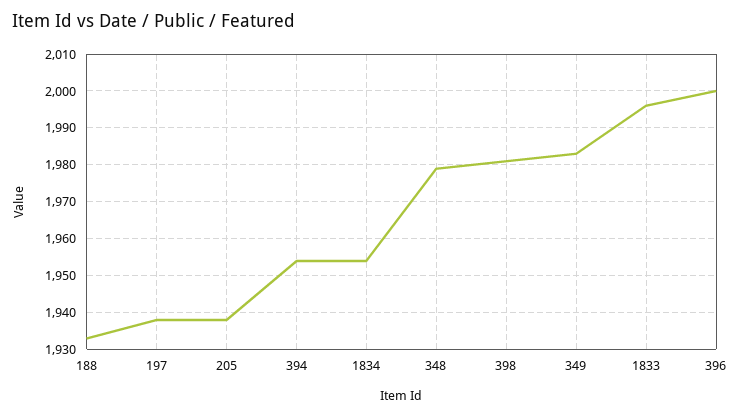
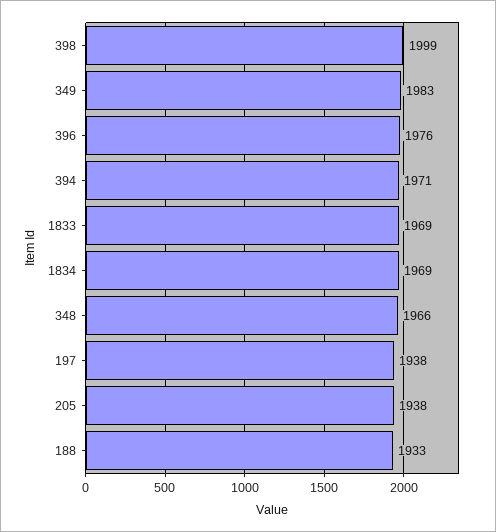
  {
    "188": 1933,
    "197": 1938,
    "205": 1938,
-   "394": 1955,
+   "394": 1971,
-   "1834": 1955,
+   "1834": 1969,
-   "348": 1980,
+   "348": 1966,
-   "398": 1980,
+   "398": 1999,
    "349": 1983,
-   "1833": 1995,
+   "1833": 1969,
-   "396": 2000
+   "396": 1976
  }

